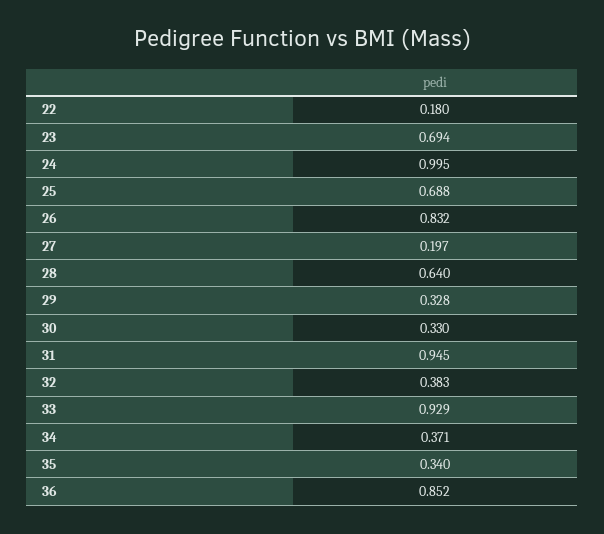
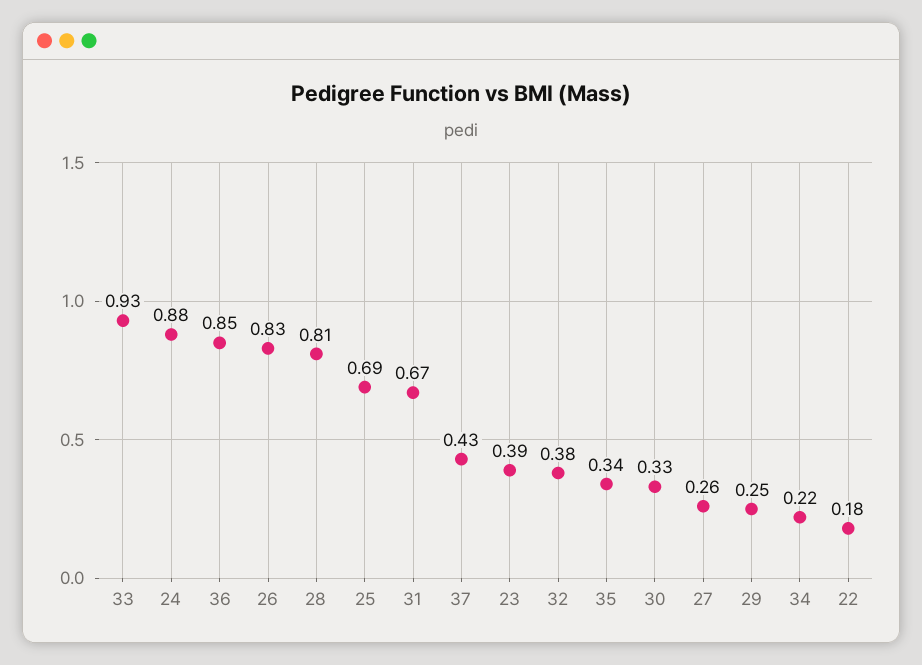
  {
    "22": 0.18,
-   "23": 0.694,
+   "23": 0.39,
-   "24": 0.995,
+   "24": 0.88,
    "25": 0.688,
    "26": 0.832,
-   "27": 0.197,
+   "27": 0.26,
-   "28": 0.64,
+   "28": 0.81,
-   "29": 0.328,
+   "29": 0.25,
    "30": 0.33,
-   "31": 0.945,
+   "31": 0.67,
    "32": 0.383,
    "33": 0.929,
-   "34": 0.371,
+   "34": 0.22,
    "35": 0.34,
-   "36": 0.852
+   "36": 0.852,
+   "37": 0.43
  }

